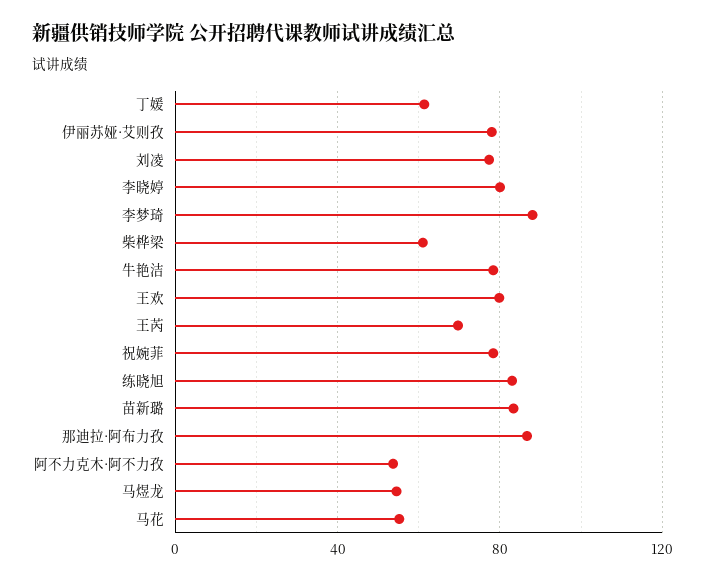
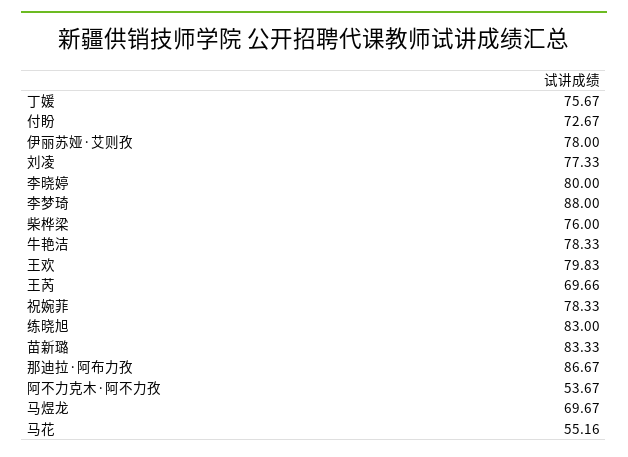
  {
-   "丁媛": 60,
+   "丁媛": 75.67,
    "伊丽苏娅·艾则孜": 78,
    "刘凌": 77.33,
    "李晓婷": 80,
    "李梦琦": 88,
-   "柴桦梁": 60,
+   "柴桦梁": 76,
    "牛艳洁": 78.33,
    "王欢": 79.83,
    "王芮": 69.66,
    "祝婉菲": 78.33,
    "练晓旭": 83,
    "苗新璐": 83.33,
    "那迪拉·阿布力孜": 86.67,
    "阿不力克木·阿不力孜": 53.67,
-   "马煜龙": 55,
+   "马煜龙": 69.67,
-   "马花": 55.16
+   "马花": 55.16,
+   "付盼": 72.67
  }

